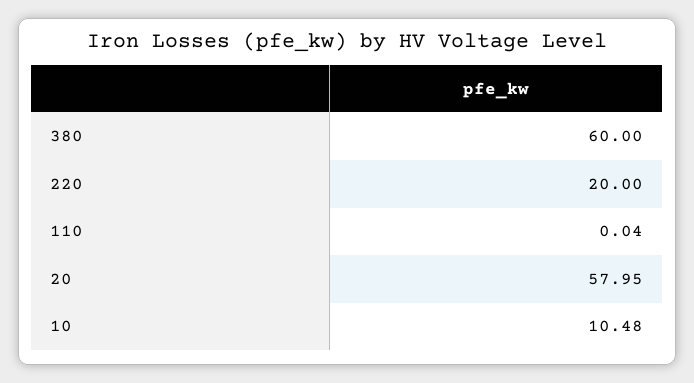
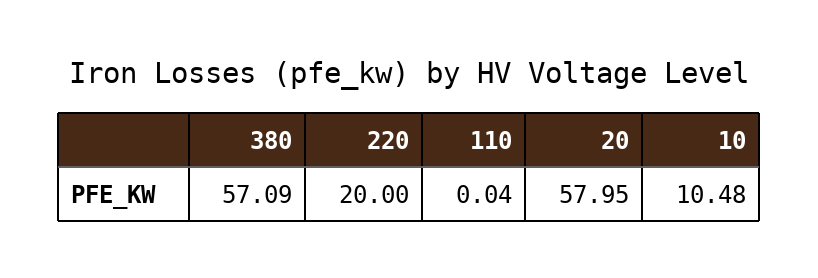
  {
-   "380": 60,
+   "380": 57.09,
    "220": 20,
    "110": 0.04,
    "20": 57.95,
    "10": 10.48
  }

